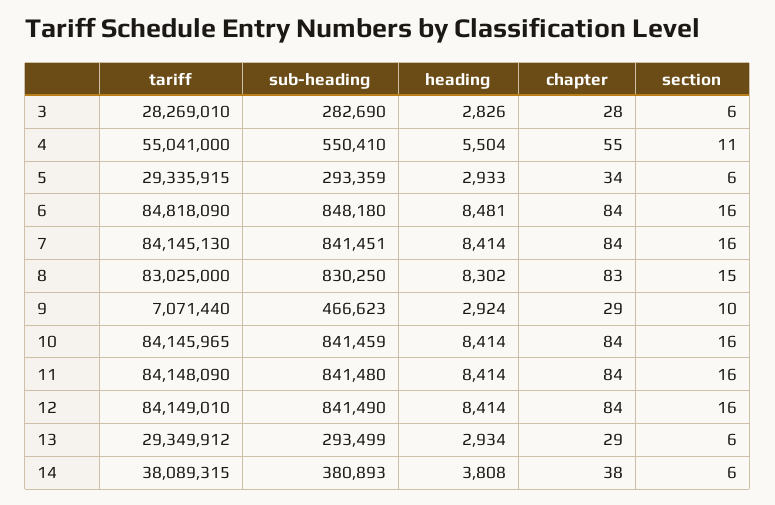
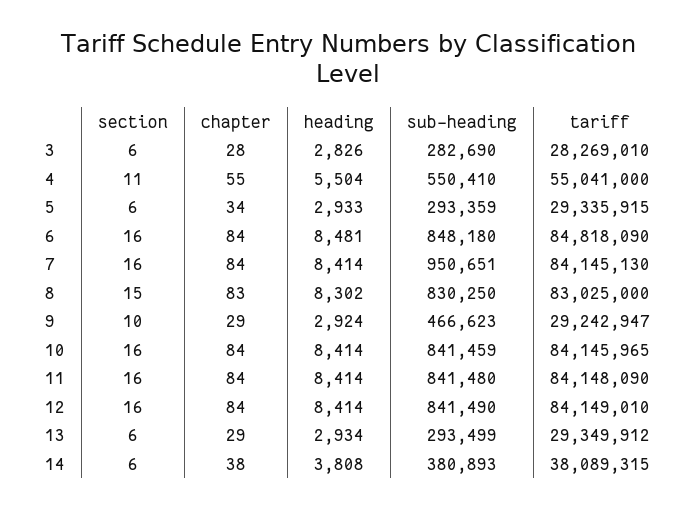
  {
    "tariff": {
      "3": 28269010,
      "4": 55041000,
      "5": 29335915,
      "6": 84818090,
      "7": 84145130,
      "8": 83025000,
-     "9": 7071440,
+     "9": 29242947,
      "10": 84145965,
      "11": 84148090,
      "12": 84149010,
      "13": 29349912,
      "14": 38089315
    },
    "sub-heading": {
      "3": 282690,
      "4": 550410,
      "5": 293359,
      "6": 848180,
-     "7": 841451,
+     "7": 950651,
      "8": 830250,
      "9": 466623,
      "10": 841459,
      "11": 841480,
      "12": 841490,
      "13": 293499,
      "14": 380893
    },
    "heading": {
      "3": 2826,
      "4": 5504,
      "5": 2933,
      "6": 8481,
      "7": 8414,
      "8": 8302,
      "9": 2924,
      "10": 8414,
      "11": 8414,
      "12": 8414,
      "13": 2934,
      "14": 3808
    },
    "chapter": {
      "3": 28,
      "4": 55,
      "5": 34,
      "6": 84,
      "7": 84,
      "8": 83,
      "9": 29,
      "10": 84,
      "11": 84,
      "12": 84,
      "13": 29,
      "14": 38
    },
    "section": {
      "3": 6,
      "4": 11,
      "5": 6,
      "6": 16,
      "7": 16,
      "8": 15,
      "9": 10,
      "10": 16,
      "11": 16,
      "12": 16,
      "13": 6,
      "14": 6
    }
  }

